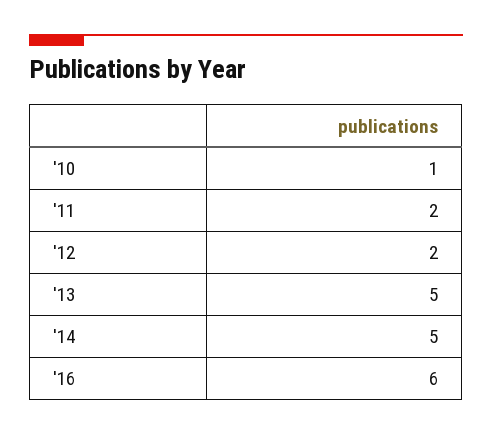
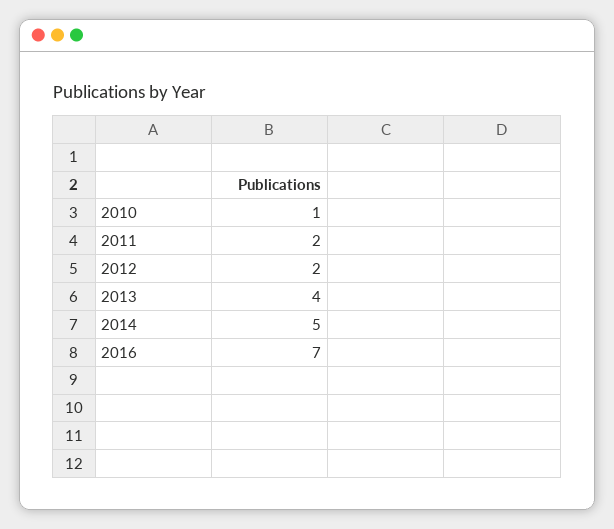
  {
    "'10": 1,
    "'11": 2,
    "'12": 2,
-   "'13": 5,
+   "'13": 4,
    "'14": 5,
-   "'16": 6
+   "'16": 7
  }

